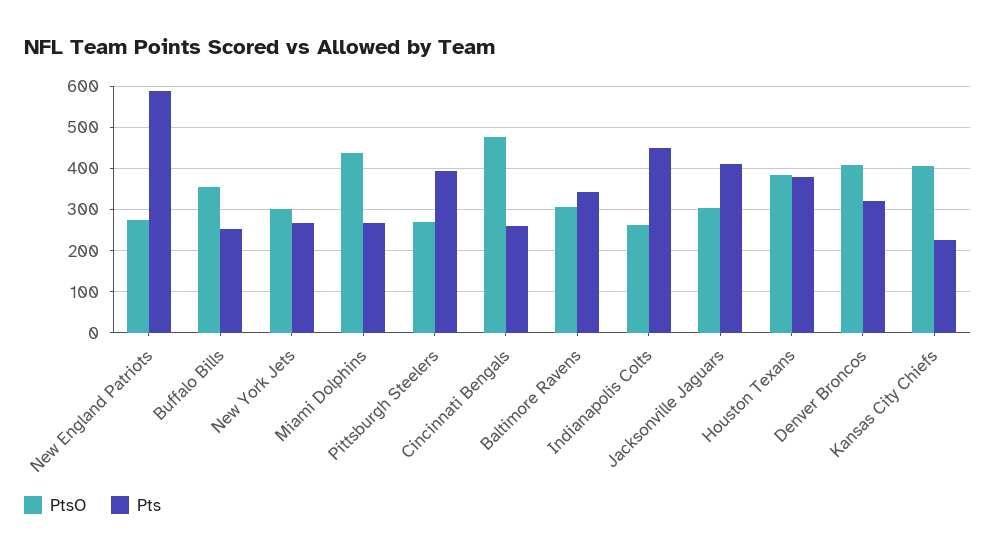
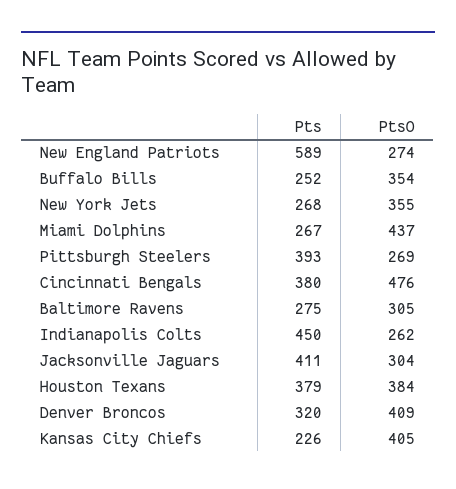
  {
    "PtsO": {
      "New England Patriots": 274,
      "Buffalo Bills": 354,
-     "New York Jets": 300,
+     "New York Jets": 355,
      "Miami Dolphins": 437,
      "Pittsburgh Steelers": 269,
      "Cincinnati Bengals": 476,
      "Baltimore Ravens": 305,
      "Indianapolis Colts": 262,
      "Jacksonville Jaguars": 304,
      "Houston Texans": 384,
      "Denver Broncos": 409,
      "Kansas City Chiefs": 405
    },
    "Pts": {
      "New England Patriots": 589,
      "Buffalo Bills": 252,
      "New York Jets": 268,
      "Miami Dolphins": 267,
      "Pittsburgh Steelers": 393,
-     "Cincinnati Bengals": 260,
+     "Cincinnati Bengals": 380,
-     "Baltimore Ravens": 340,
+     "Baltimore Ravens": 275,
      "Indianapolis Colts": 450,
      "Jacksonville Jaguars": 411,
      "Houston Texans": 379,
      "Denver Broncos": 320,
      "Kansas City Chiefs": 226
    }
  }

